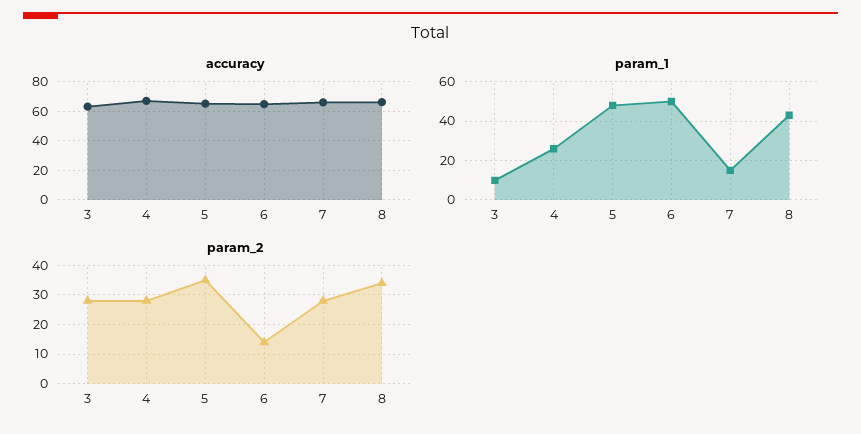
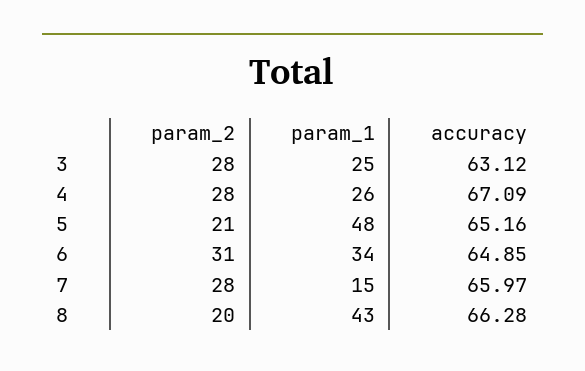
  {
    "accuracy": {
      "3": 63.12,
      "4": 67.09,
      "5": 65.16,
      "6": 64.85,
      "7": 65.97,
      "8": 66.28
    },
    "param_1": {
-     "3": 10,
+     "3": 25,
      "4": 26,
      "5": 48,
-     "6": 50,
+     "6": 34,
      "7": 15,
      "8": 43
    },
    "param_2": {
      "3": 28,
      "4": 28,
-     "5": 35,
+     "5": 21,
-     "6": 15,
+     "6": 31,
      "7": 28,
-     "8": 35
+     "8": 20
    }
  }

